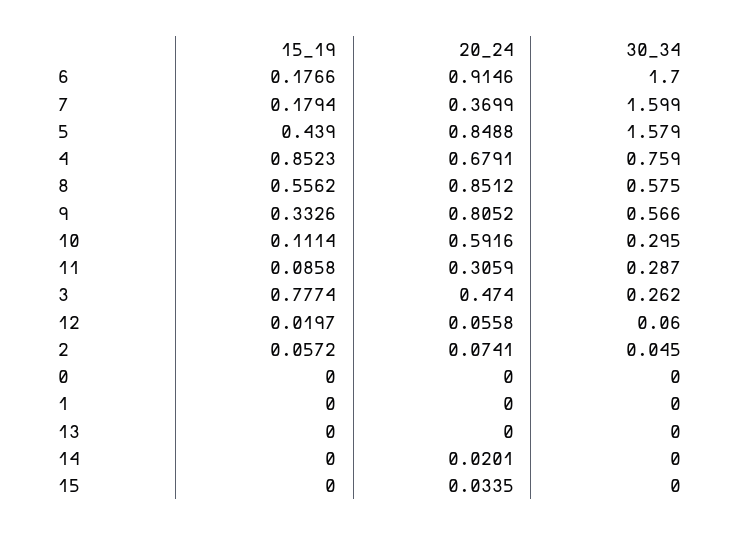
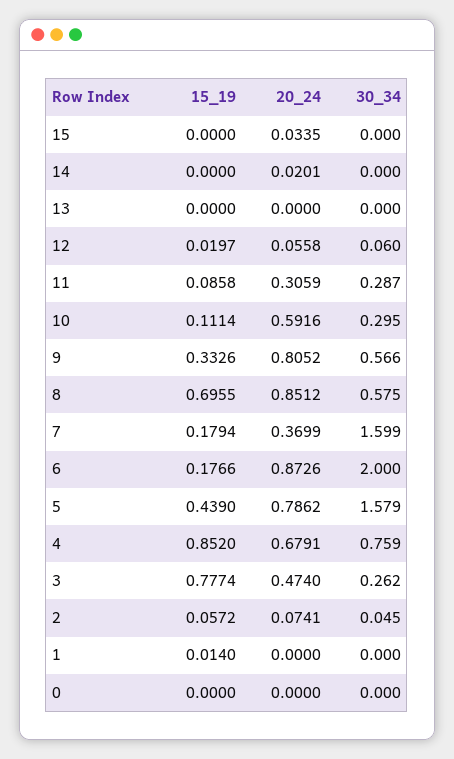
  {
    "15_19": {
      "6": 0.1766,
      "7": 0.1794,
      "5": 0.439,
-     "4": 0.8523,
+     "4": 0.852,
-     "8": 0.5562,
+     "8": 0.6955,
      "9": 0.3326,
      "10": 0.1114,
      "11": 0.0858,
      "3": 0.7774,
      "12": 0.0197,
      "2": 0.0572,
      "0": 0,
-     "1": 0,
+     "1": 0.014,
      "13": 0,
      "14": 0,
      "15": 0
    },
    "20_24": {
-     "6": 0.9146,
+     "6": 0.8726,
      "7": 0.3699,
-     "5": 0.8488,
+     "5": 0.7862,
      "4": 0.6791,
      "8": 0.8512,
      "9": 0.8052,
      "10": 0.5916,
      "11": 0.3059,
      "3": 0.474,
      "12": 0.0558,
      "2": 0.0741,
      "0": 0,
      "1": 0,
      "13": 0,
      "14": 0.0201,
      "15": 0.0335
    },
    "30_34": {
-     "6": 1.7,
+     "6": 2,
      "7": 1.599,
      "5": 1.579,
      "4": 0.759,
      "8": 0.575,
      "9": 0.566,
      "10": 0.295,
      "11": 0.287,
      "3": 0.262,
      "12": 0.06,
      "2": 0.045,
      "0": 0,
      "1": 0,
      "13": 0,
      "14": 0,
      "15": 0
    }
  }

